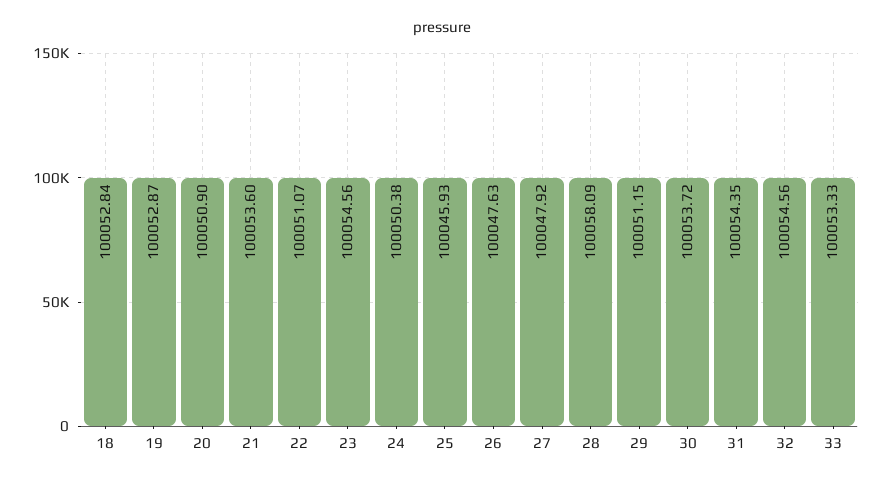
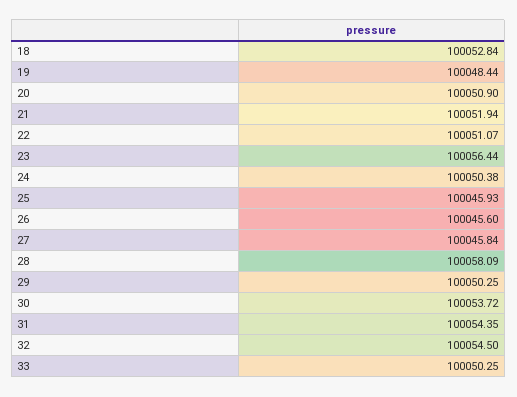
  {
    "18": 100052.84,
-   "19": 100052.87,
+   "19": 100048.44,
    "20": 100050.9,
-   "21": 100053.6,
+   "21": 100051.94,
    "22": 100051.07,
-   "23": 100054.56,
+   "23": 100056.44,
    "24": 100050.38,
    "25": 100045.93,
-   "26": 100047.63,
+   "26": 100045.6,
-   "27": 100047.92,
+   "27": 100045.84,
    "28": 100058.09,
-   "29": 100051.15,
+   "29": 100050.25,
    "30": 100053.72,
    "31": 100054.35,
-   "32": 100054.56,
+   "32": 100054.5,
-   "33": 100053.33
+   "33": 100050.25
  }

